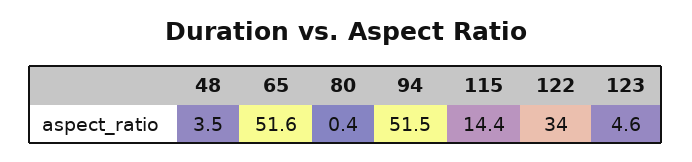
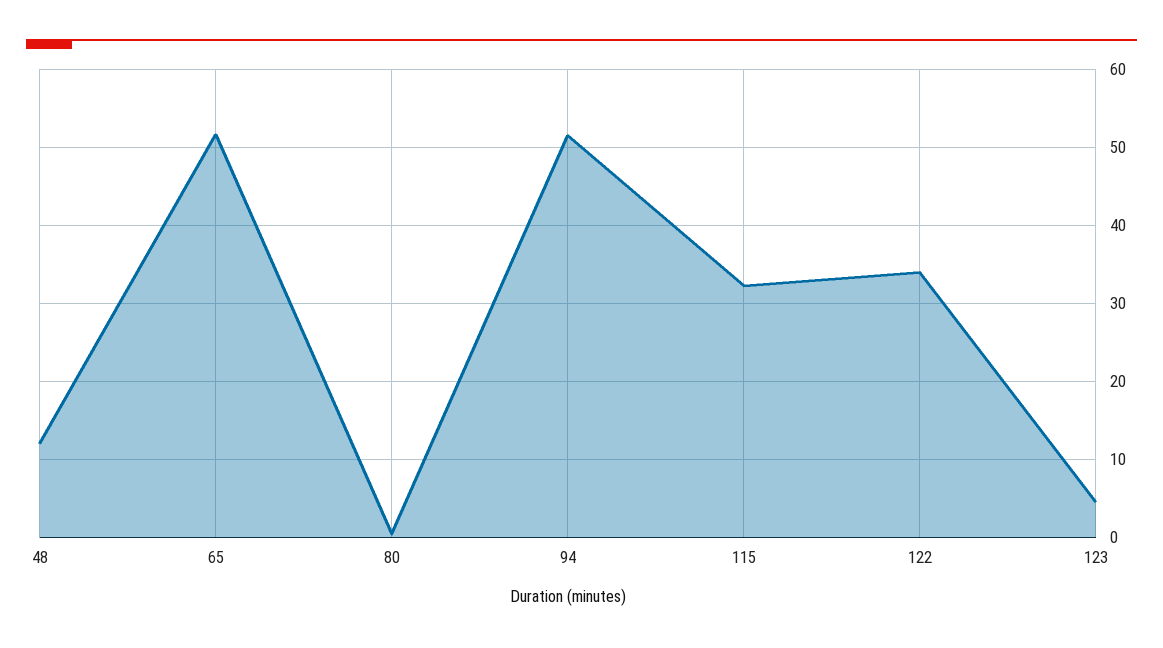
  {
-   "48": 3.5,
+   "48": 12,
    "65": 51.6,
    "80": 0.4,
    "94": 51.5,
-   "115": 14.4,
+   "115": 32,
    "122": 34,
    "123": 4.6
  }

